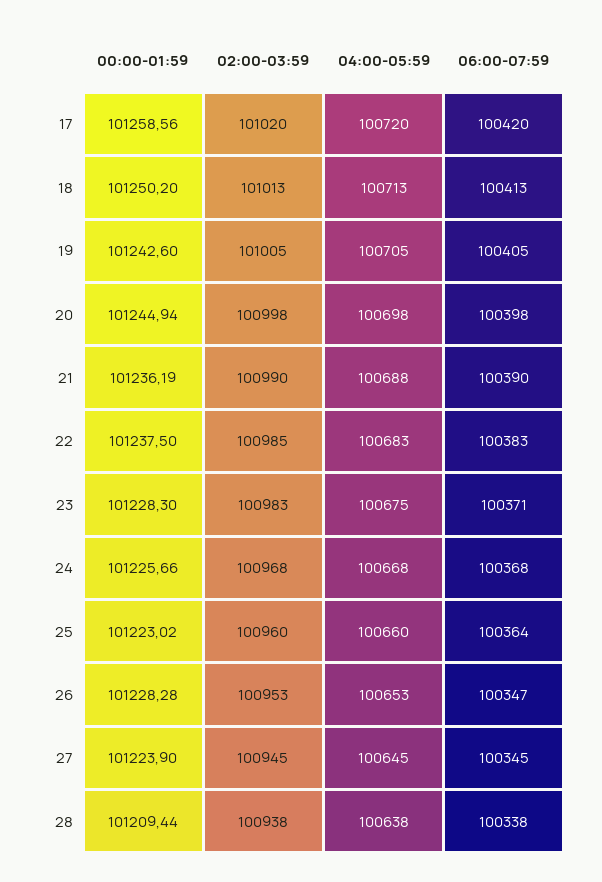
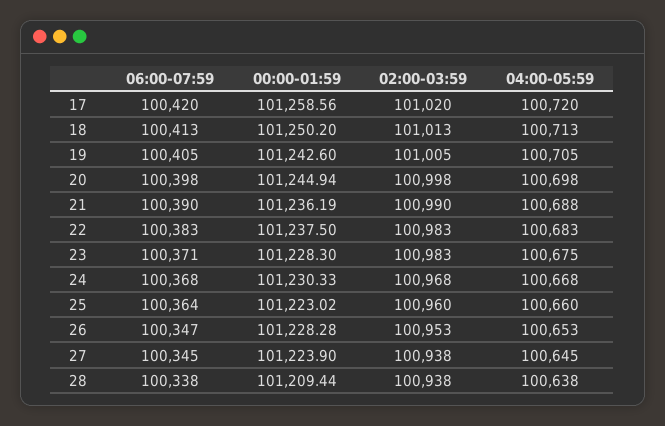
  {
    "00:00-01:59": {
      "17": 101258.56,
      "18": 101250.2,
      "19": 101242.6,
      "20": 101244.94,
      "21": 101236.19,
      "22": 101237.5,
      "23": 101228.3,
-     "24": 101225.66,
+     "24": 101230.33,
      "25": 101223.02,
      "26": 101228.28,
      "27": 101223.9,
      "28": 101209.44
    },
    "02:00-03:59": {
      "17": 101020,
      "18": 101013,
      "19": 101005,
      "20": 100998,
      "21": 100990,
-     "22": 100985,
+     "22": 100983,
      "23": 100983,
      "24": 100968,
      "25": 100960,
      "26": 100953,
-     "27": 100945,
+     "27": 100938,
      "28": 100938
    },
    "04:00-05:59": {
      "17": 100720,
      "18": 100713,
      "19": 100705,
      "20": 100698,
      "21": 100688,
      "22": 100683,
      "23": 100675,
      "24": 100668,
      "25": 100660,
      "26": 100653,
      "27": 100645,
      "28": 100638
    },
    "06:00-07:59": {
      "17": 100420,
      "18": 100413,
      "19": 100405,
      "20": 100398,
      "21": 100390,
      "22": 100383,
      "23": 100371,
      "24": 100368,
      "25": 100364,
      "26": 100347,
      "27": 100345,
      "28": 100338
    }
  }

